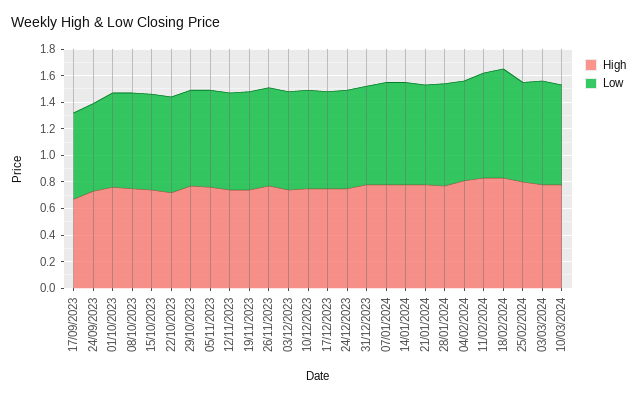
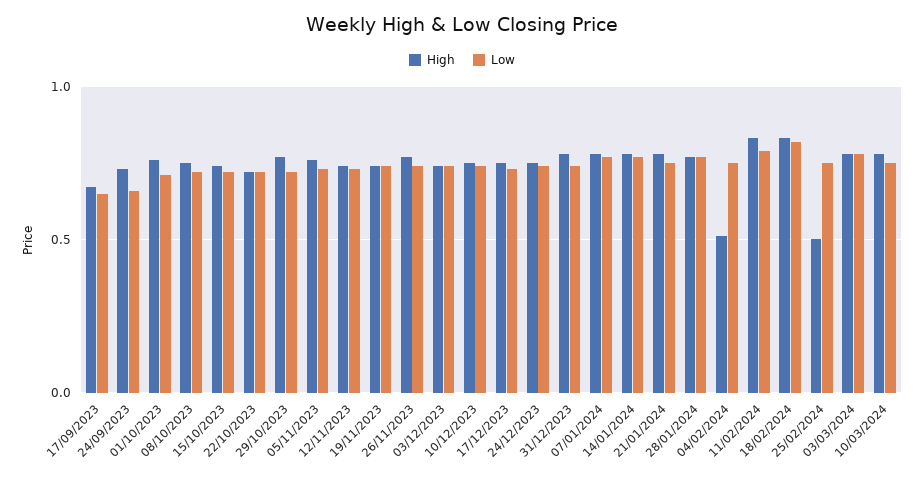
  {
    "High": {
      "17/09/2023": 0.65,
      "24/09/2023": 0.75,
      "01/10/2023": 0.75,
      "08/10/2023": 0.75,
      "15/10/2023": 0.75,
      "22/10/2023": 0.7,
      "29/10/2023": 0.75,
      "05/11/2023": 0.75,
      "12/11/2023": 0.75,
      "19/11/2023": 0.75,
      "26/11/2023": 0.75,
      "03/12/2023": 0.75,
      "10/12/2023": 0.75,
      "17/12/2023": 0.75,
      "24/12/2023": 0.75,
      "31/12/2023": 0.8,
      "07/01/2024": 0.8,
      "14/01/2024": 0.8,
      "21/01/2024": 0.8,
      "28/01/2024": 0.75,
-     "04/02/2024": 0.8,
+     "04/02/2024": 0.5,
      "11/02/2024": 0.85,
      "18/02/2024": 0.85,
-     "25/02/2024": 0.8,
+     "25/02/2024": 0.5,
      "03/03/2024": 0.8,
      "10/03/2024": 0.8
    },
    "Low": {
      "17/09/2023": 0.65,
      "24/09/2023": 0.65,
      "01/10/2023": 0.7,
      "08/10/2023": 0.7,
      "15/10/2023": 0.7,
      "22/10/2023": 0.7,
      "29/10/2023": 0.7,
      "05/11/2023": 0.75,
      "12/11/2023": 0.75,
      "19/11/2023": 0.75,
      "26/11/2023": 0.75,
      "03/12/2023": 0.75,
      "10/12/2023": 0.75,
      "17/12/2023": 0.75,
      "24/12/2023": 0.75,
      "31/12/2023": 0.75,
      "07/01/2024": 0.75,
      "14/01/2024": 0.75,
      "21/01/2024": 0.75,
      "28/01/2024": 0.75,
      "04/02/2024": 0.75,
      "11/02/2024": 0.8,
      "18/02/2024": 0.8,
      "25/02/2024": 0.75,
      "03/03/2024": 0.8,
      "10/03/2024": 0.75
    }
  }

